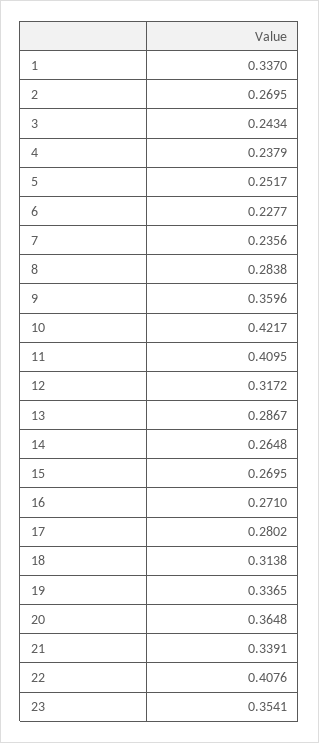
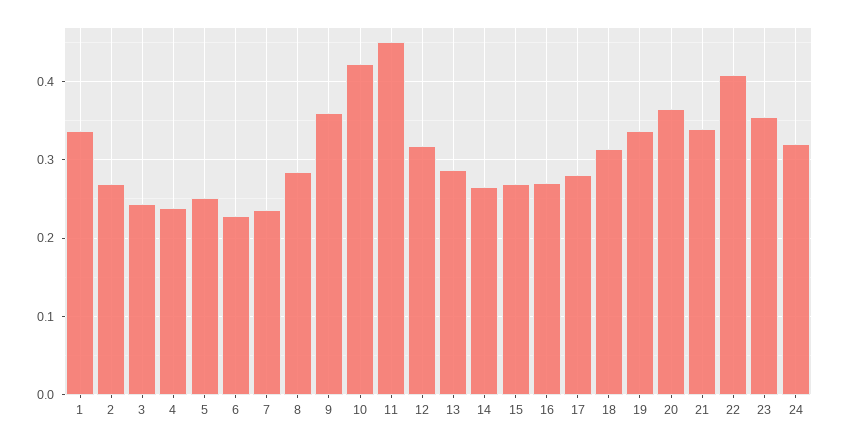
  {
    "1": 0.337,
    "2": 0.2695,
    "3": 0.2434,
    "4": 0.2379,
    "5": 0.2517,
    "6": 0.2277,
    "7": 0.2356,
    "8": 0.2838,
    "9": 0.3596,
    "10": 0.4217,
-   "11": 0.4095,
+   "11": 0.45,
    "12": 0.3172,
    "13": 0.2867,
    "14": 0.2648,
    "15": 0.2695,
    "16": 0.271,
    "17": 0.2802,
    "18": 0.3138,
    "19": 0.3365,
    "20": 0.3648,
    "21": 0.3391,
    "22": 0.4076,
-   "23": 0.3541
+   "23": 0.3541,
+   "24": 0.32
  }

